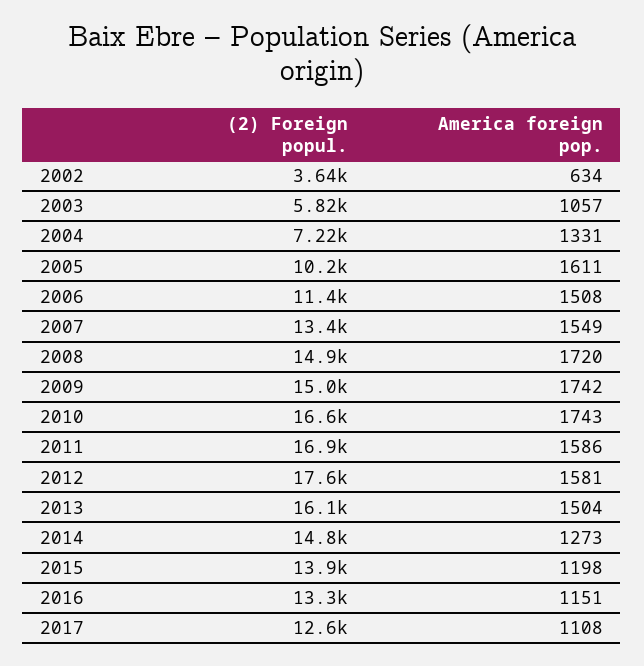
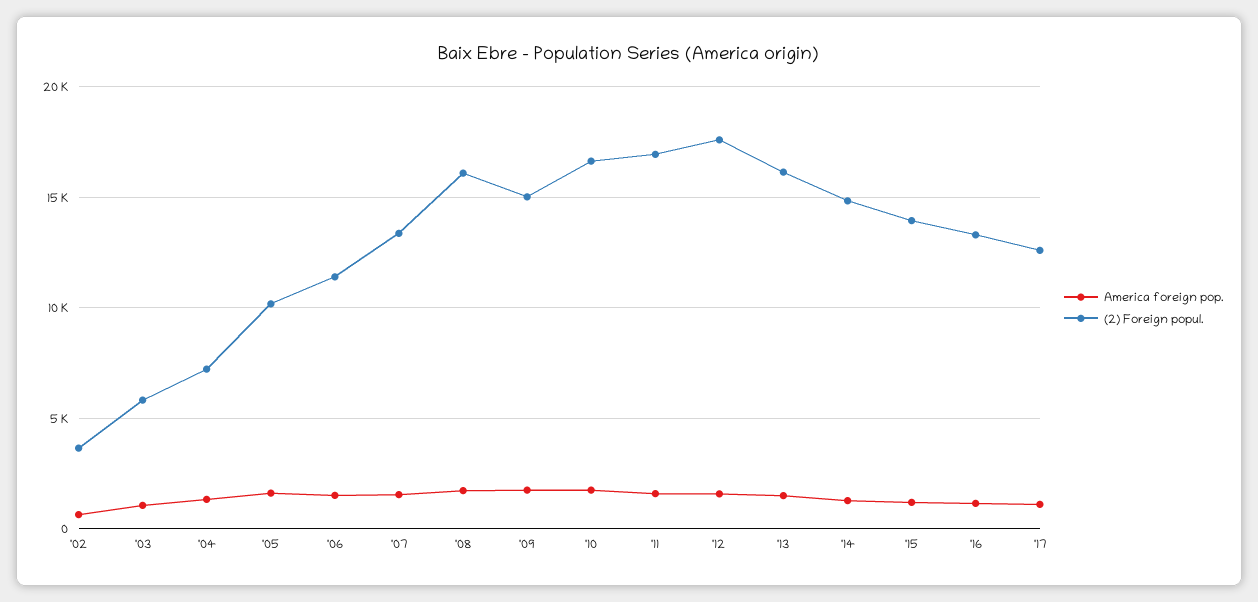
  {
    "(2) Foreign popul.": {
      "2002": 3640,
      "2003": 5820,
      "2004": 7220,
      "2005": 10200,
      "2006": 11400,
      "2007": 13400,
-     "2008": 14900,
+     "2008": 16000,
      "2009": 15000,
      "2010": 16600,
      "2011": 16900,
      "2012": 17600,
      "2013": 16100,
      "2014": 14800,
      "2015": 13900,
      "2016": 13300,
      "2017": 12600
    },
    "America foreign pop.": {
      "2002": 634,
      "2003": 1057,
      "2004": 1331,
      "2005": 1611,
      "2006": 1508,
      "2007": 1549,
      "2008": 1720,
      "2009": 1742,
      "2010": 1743,
      "2011": 1586,
      "2012": 1581,
      "2013": 1504,
      "2014": 1273,
      "2015": 1198,
      "2016": 1151,
      "2017": 1108
    }
  }

